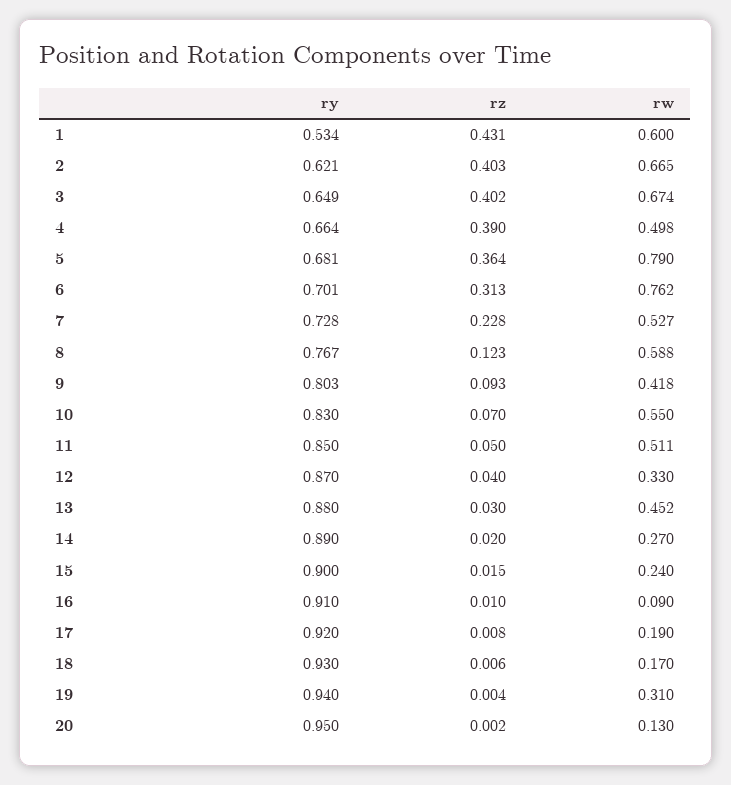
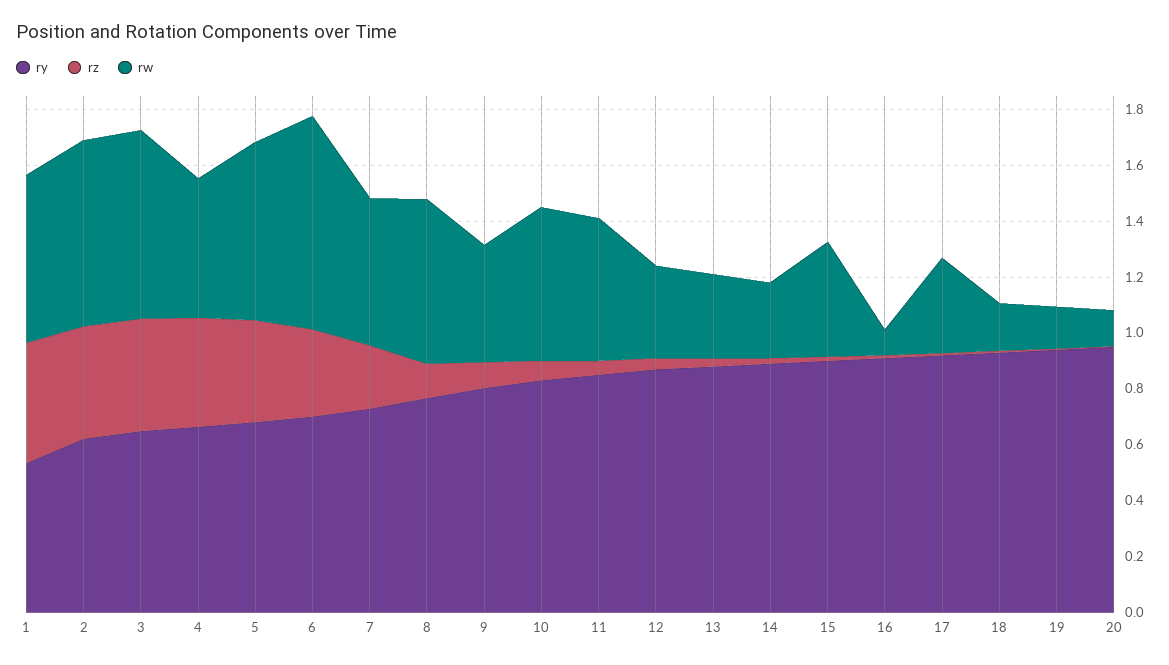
  {
    "ry": {
      "1": 0.534,
      "2": 0.621,
      "3": 0.649,
      "4": 0.664,
      "5": 0.681,
      "6": 0.701,
      "7": 0.728,
      "8": 0.767,
      "9": 0.803,
      "10": 0.83,
      "11": 0.85,
      "12": 0.87,
      "13": 0.88,
      "14": 0.89,
      "15": 0.9,
      "16": 0.91,
      "17": 0.92,
      "18": 0.93,
      "19": 0.94,
      "20": 0.95
    },
    "rz": {
      "1": 0.431,
      "2": 0.403,
      "3": 0.402,
      "4": 0.39,
      "5": 0.364,
      "6": 0.313,
      "7": 0.228,
      "8": 0.123,
      "9": 0.093,
      "10": 0.07,
      "11": 0.05,
      "12": 0.04,
      "13": 0.03,
      "14": 0.02,
      "15": 0.015,
      "16": 0.01,
      "17": 0.008,
      "18": 0.006,
      "19": 0.004,
      "20": 0.002
    },
    "rw": {
      "1": 0.6,
      "2": 0.665,
      "3": 0.674,
      "4": 0.498,
-     "5": 0.79,
+     "5": 0.65,
      "6": 0.762,
      "7": 0.527,
      "8": 0.588,
      "9": 0.418,
      "10": 0.55,
      "11": 0.511,
      "12": 0.33,
-     "13": 0.452,
+     "13": 0.3,
      "14": 0.27,
-     "15": 0.24,
+     "15": 0.4,
      "16": 0.09,
-     "17": 0.19,
+     "17": 0.35,
      "18": 0.17,
-     "19": 0.31,
+     "19": 0.15,
      "20": 0.13
    }
  }

